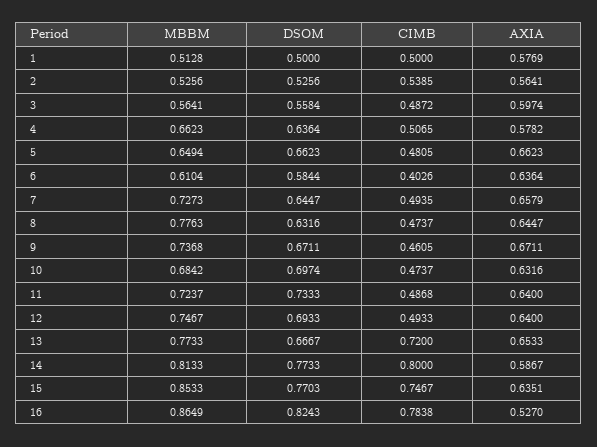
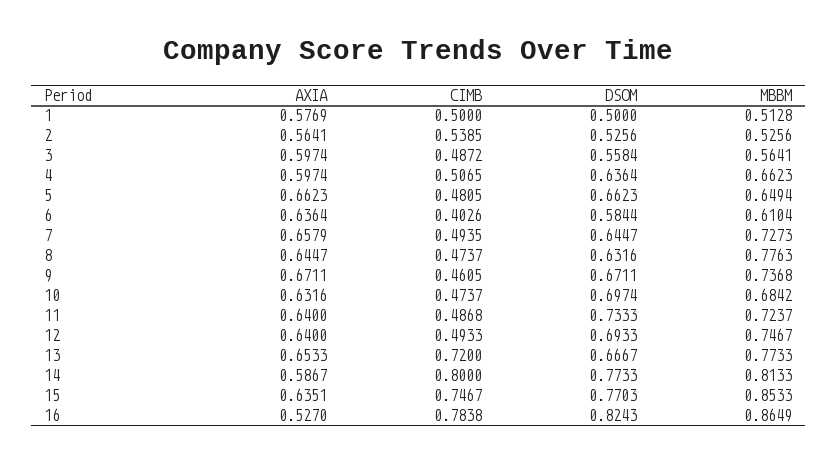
  {
    "MBBM": {
      "1": 0.5128,
      "2": 0.5256,
      "3": 0.5641,
      "4": 0.6623,
      "5": 0.6494,
      "6": 0.6104,
      "7": 0.7273,
      "8": 0.7763,
      "9": 0.7368,
      "10": 0.6842,
      "11": 0.7237,
      "12": 0.7467,
      "13": 0.7733,
      "14": 0.8133,
      "15": 0.8533,
      "16": 0.8649
    },
    "DSOM": {
      "1": 0.5,
      "2": 0.5256,
      "3": 0.5584,
      "4": 0.6364,
      "5": 0.6623,
      "6": 0.5844,
      "7": 0.6447,
      "8": 0.6316,
      "9": 0.6711,
      "10": 0.6974,
      "11": 0.7333,
      "12": 0.6933,
      "13": 0.6667,
      "14": 0.7733,
      "15": 0.7703,
      "16": 0.8243
    },
    "CIMB": {
      "1": 0.5,
      "2": 0.5385,
      "3": 0.4872,
      "4": 0.5065,
      "5": 0.4805,
      "6": 0.4026,
      "7": 0.4935,
      "8": 0.4737,
      "9": 0.4605,
      "10": 0.4737,
      "11": 0.4868,
      "12": 0.4933,
      "13": 0.72,
      "14": 0.8,
      "15": 0.7467,
      "16": 0.7838
    },
    "AXIA": {
      "1": 0.5769,
      "2": 0.5641,
      "3": 0.5974,
-     "4": 0.5782,
+     "4": 0.5974,
      "5": 0.6623,
      "6": 0.6364,
      "7": 0.6579,
      "8": 0.6447,
      "9": 0.6711,
      "10": 0.6316,
      "11": 0.64,
      "12": 0.64,
      "13": 0.6533,
      "14": 0.5867,
      "15": 0.6351,
      "16": 0.527
    }
  }

